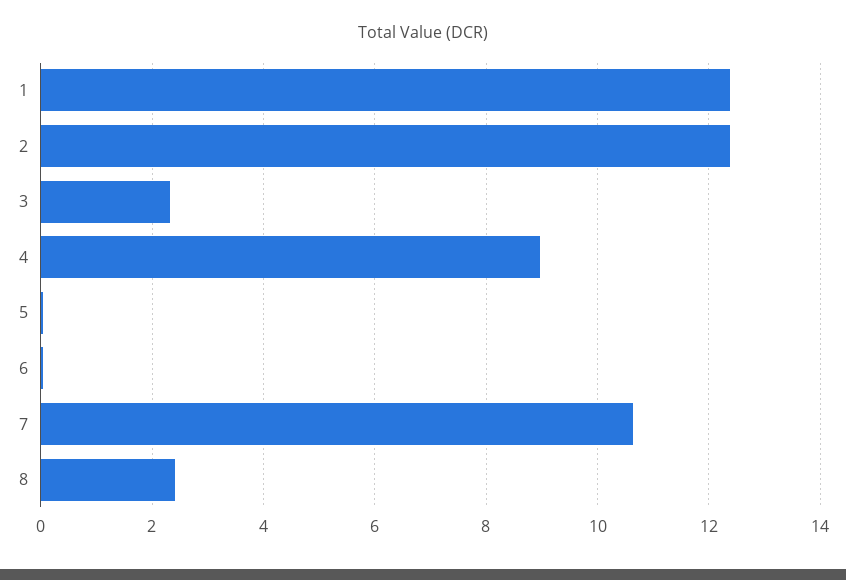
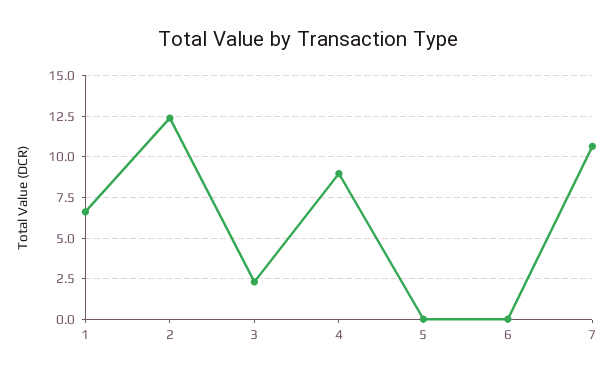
  {
-   "1": 12.4,
+   "1": 6.5,
    "2": 12.4,
    "3": 2.4,
    "4": 9,
    "5": 0,
    "6": 0,
-   "7": 10.6,
+   "7": 10.6
-   "8": 2.4
  }

